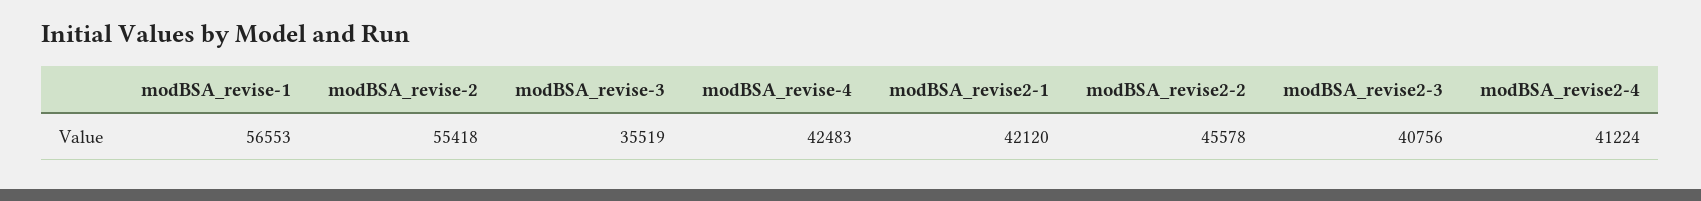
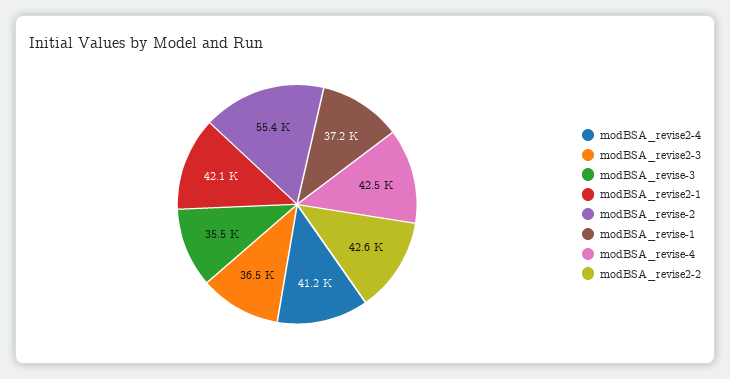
  {
-   "modBSA_revise-1": 56553,
+   "modBSA_revise-1": 37200,
    "modBSA_revise-2": 55418,
    "modBSA_revise-3": 35519,
    "modBSA_revise-4": 42483,
    "modBSA_revise2-1": 42120,
-   "modBSA_revise2-2": 45578,
+   "modBSA_revise2-2": 42600,
-   "modBSA_revise2-3": 40756,
+   "modBSA_revise2-3": 36500,
    "modBSA_revise2-4": 41224
  }

